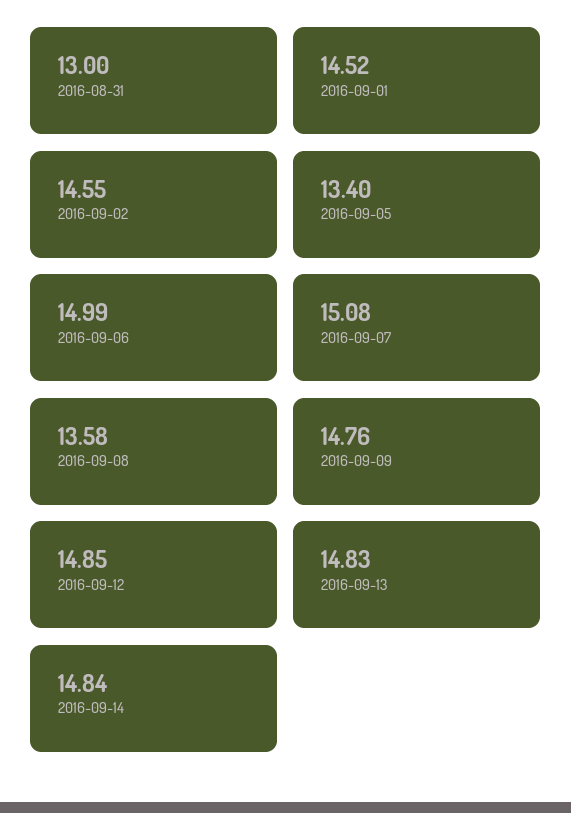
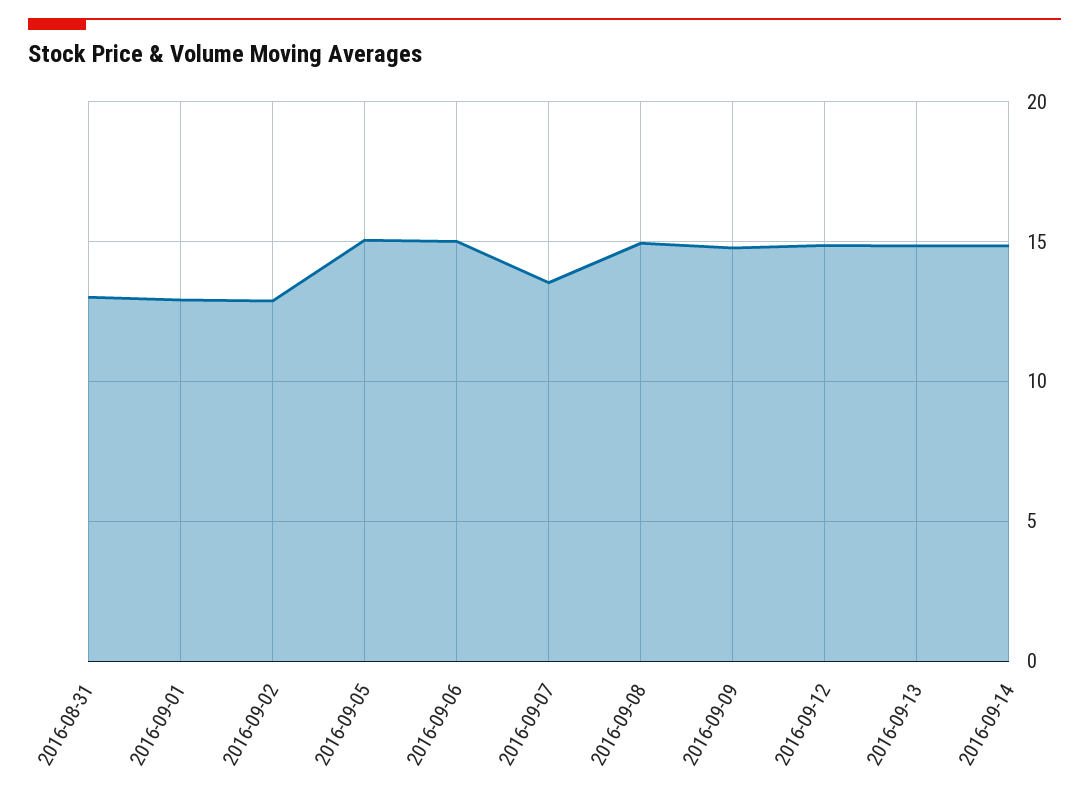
  {
    "2016-08-31": 13,
-   "2016-09-01": 14.52,
+   "2016-09-01": 13,
-   "2016-09-02": 14.55,
+   "2016-09-02": 13,
-   "2016-09-05": 13.4,
+   "2016-09-05": 15,
    "2016-09-06": 14.99,
-   "2016-09-07": 15.08,
+   "2016-09-07": 13.5,
-   "2016-09-08": 13.58,
+   "2016-09-08": 15,
    "2016-09-09": 14.76,
    "2016-09-12": 14.85,
    "2016-09-13": 14.83,
    "2016-09-14": 14.84
  }

